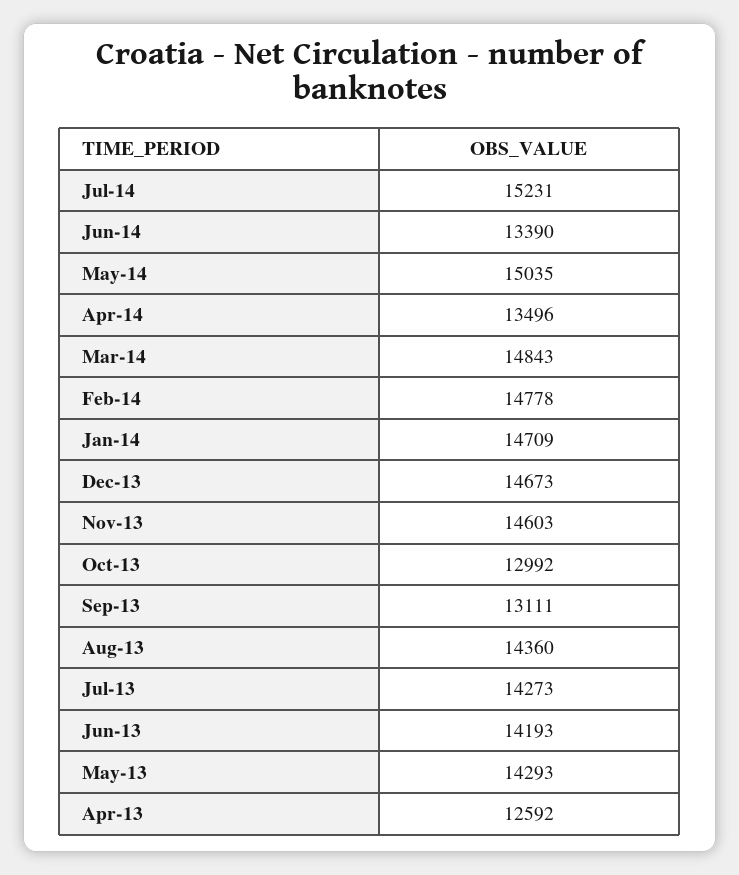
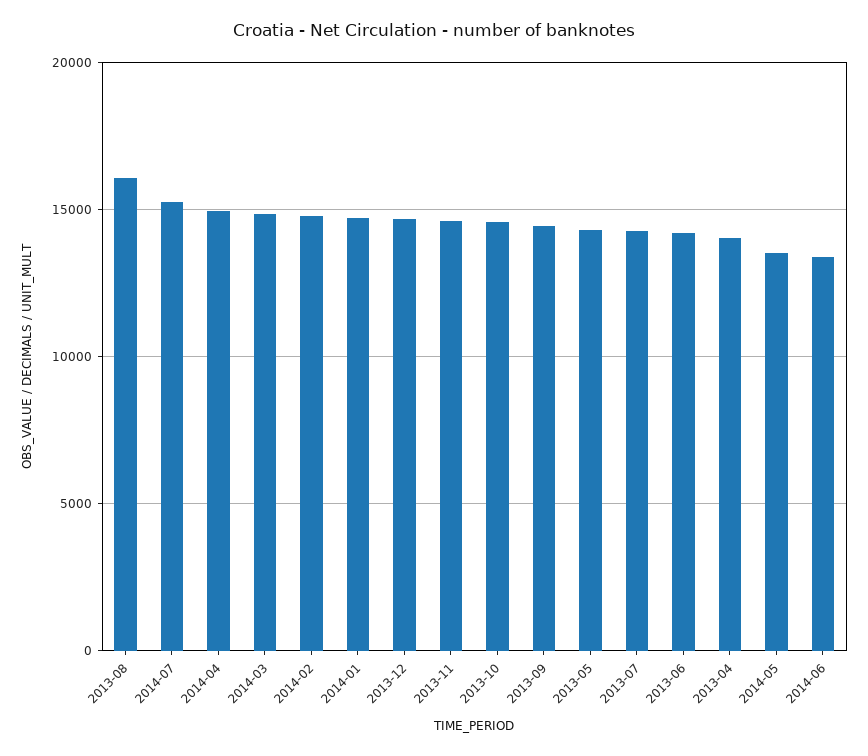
  {
    "Jul-14": 15231,
    "Jun-14": 13390,
-   "May-14": 15035,
+   "May-14": 13500,
-   "Apr-14": 13496,
+   "Apr-14": 15000,
    "Mar-14": 14843,
    "Feb-14": 14778,
    "Jan-14": 14709,
    "Dec-13": 14673,
    "Nov-13": 14603,
-   "Oct-13": 12992,
+   "Oct-13": 14500,
-   "Sep-13": 13111,
+   "Sep-13": 14500,
-   "Aug-13": 14360,
+   "Aug-13": 16000,
    "Jul-13": 14273,
    "Jun-13": 14193,
    "May-13": 14293,
-   "Apr-13": 12592
+   "Apr-13": 14000
  }

